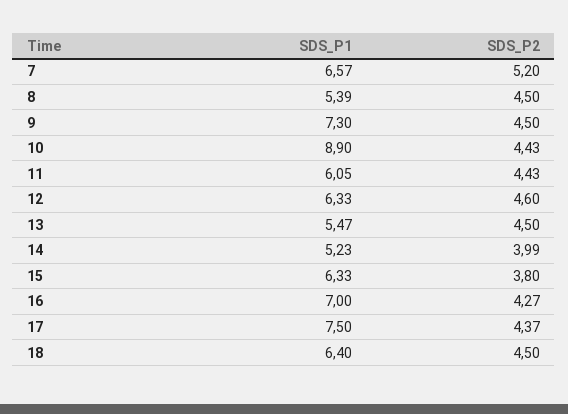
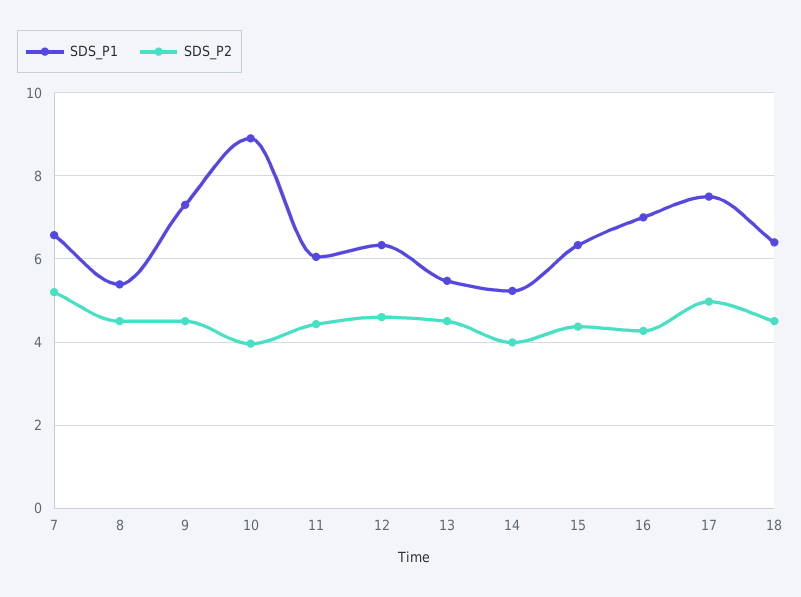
  {
    "SDS_P1": {
      "7": 6.57,
      "8": 5.39,
      "9": 7.3,
      "10": 8.9,
      "11": 6.05,
      "12": 6.33,
      "13": 5.47,
      "14": 5.23,
      "15": 6.33,
      "16": 7,
      "17": 7.5,
      "18": 6.4
    },
    "SDS_P2": {
      "7": 5.2,
      "8": 4.5,
      "9": 4.5,
-     "10": 4.43,
+     "10": 4,
      "11": 4.43,
      "12": 4.6,
      "13": 4.5,
      "14": 3.99,
-     "15": 3.8,
+     "15": 4.4,
      "16": 4.27,
-     "17": 4.37,
+     "17": 5,
      "18": 4.5
    }
  }

